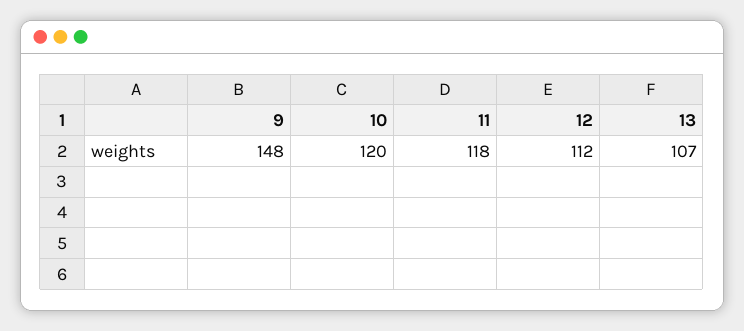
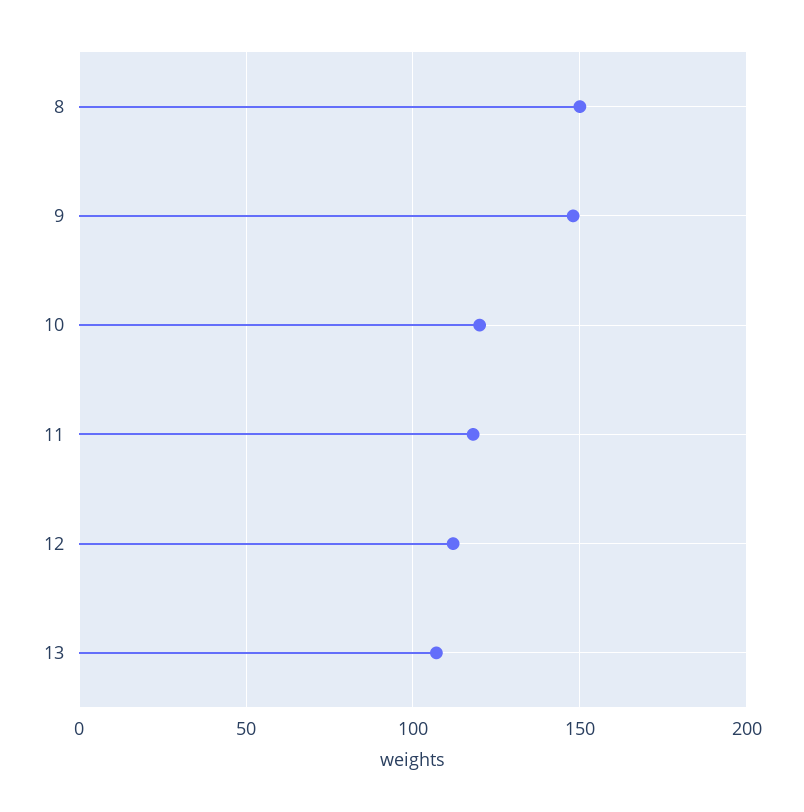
  {
    "9": 148,
    "10": 120,
    "11": 118,
    "12": 112,
-   "13": 107
+   "13": 107,
+   "8": 150
  }

